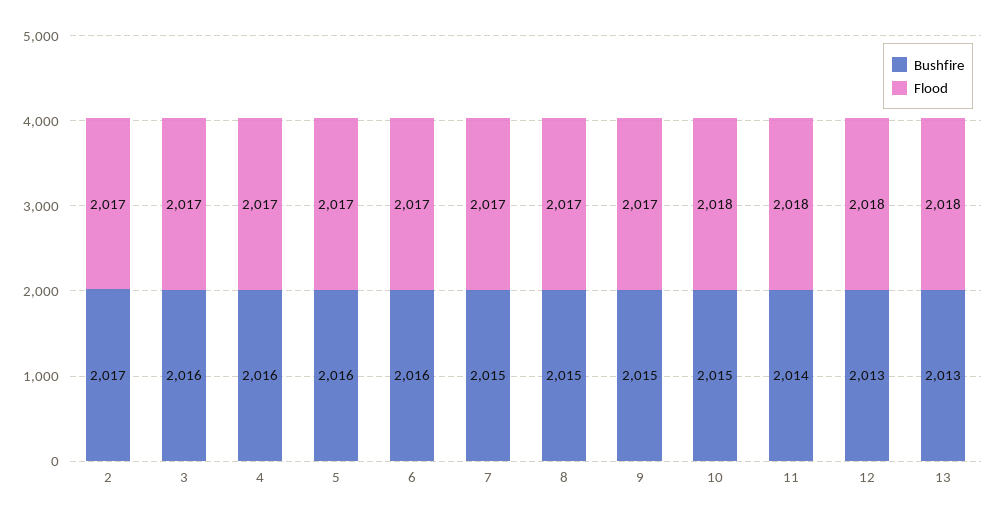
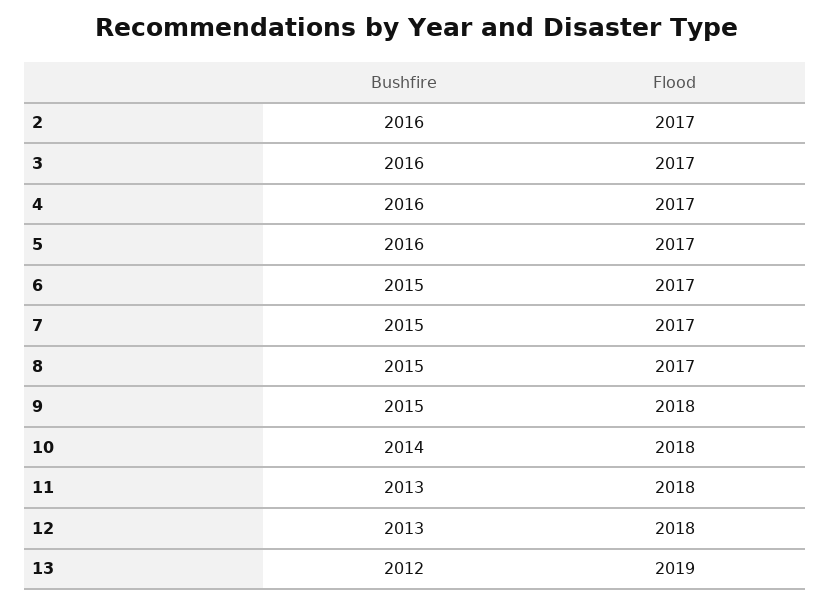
  {
    "Bushfire": {
-     "2": 2017,
+     "2": 2016,
      "3": 2016,
      "4": 2016,
      "5": 2016,
-     "6": 2016,
+     "6": 2015,
      "7": 2015,
      "8": 2015,
      "9": 2015,
-     "10": 2015,
+     "10": 2014,
-     "11": 2014,
+     "11": 2013,
      "12": 2013,
-     "13": 2013
+     "13": 2012
    },
    "Flood": {
      "2": 2017,
      "3": 2017,
      "4": 2017,
      "5": 2017,
      "6": 2017,
      "7": 2017,
      "8": 2017,
-     "9": 2017,
+     "9": 2018,
      "10": 2018,
      "11": 2018,
      "12": 2018,
-     "13": 2018
+     "13": 2019
    }
  }

